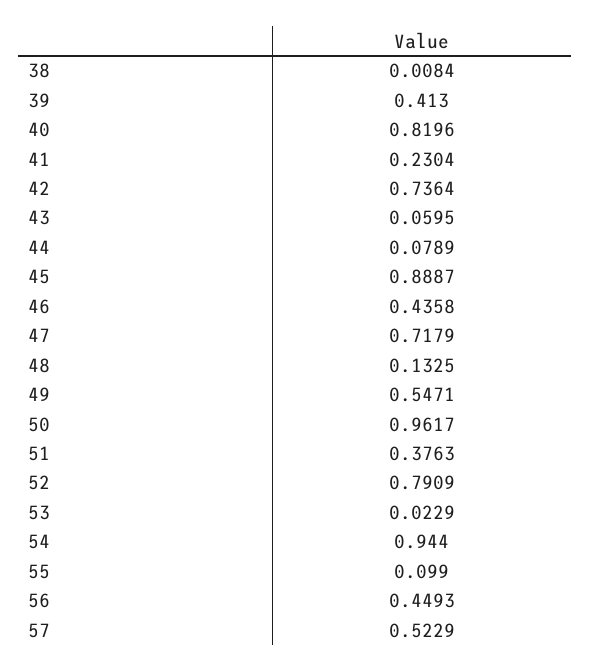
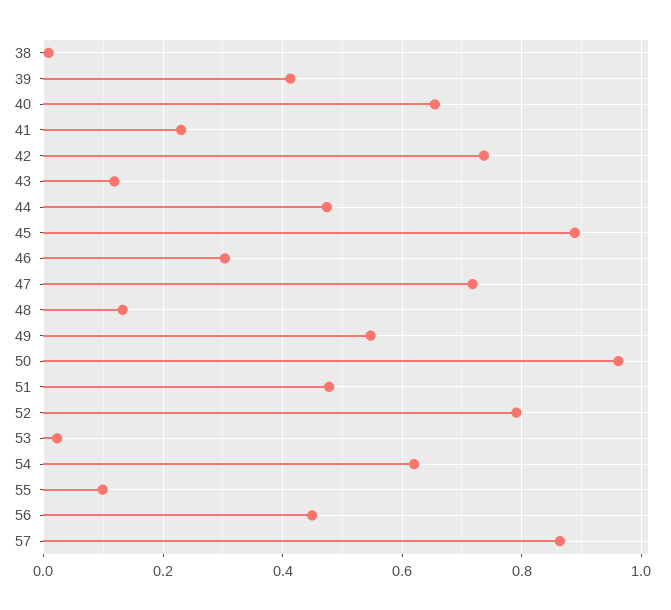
  {
    "38": 0.0084,
    "39": 0.413,
-   "40": 0.8196,
+   "40": 0.66,
    "41": 0.2304,
    "42": 0.7364,
-   "43": 0.0595,
+   "43": 0.12,
-   "44": 0.0789,
+   "44": 0.48,
    "45": 0.8887,
-   "46": 0.4358,
+   "46": 0.3,
    "47": 0.7179,
    "48": 0.1325,
    "49": 0.5471,
    "50": 0.9617,
-   "51": 0.3763,
+   "51": 0.48,
    "52": 0.7909,
    "53": 0.0229,
-   "54": 0.944,
+   "54": 0.62,
    "55": 0.099,
    "56": 0.4493,
-   "57": 0.5229
+   "57": 0.86
  }

